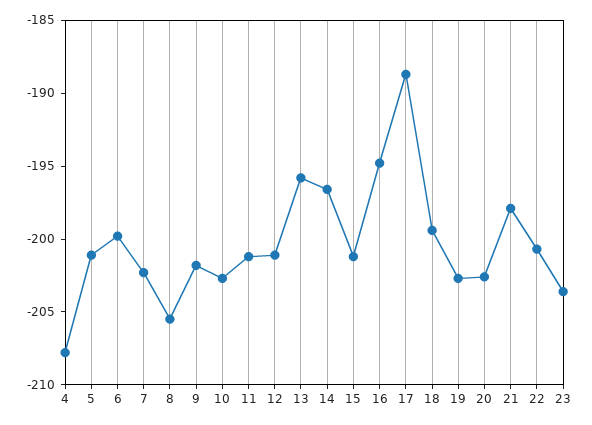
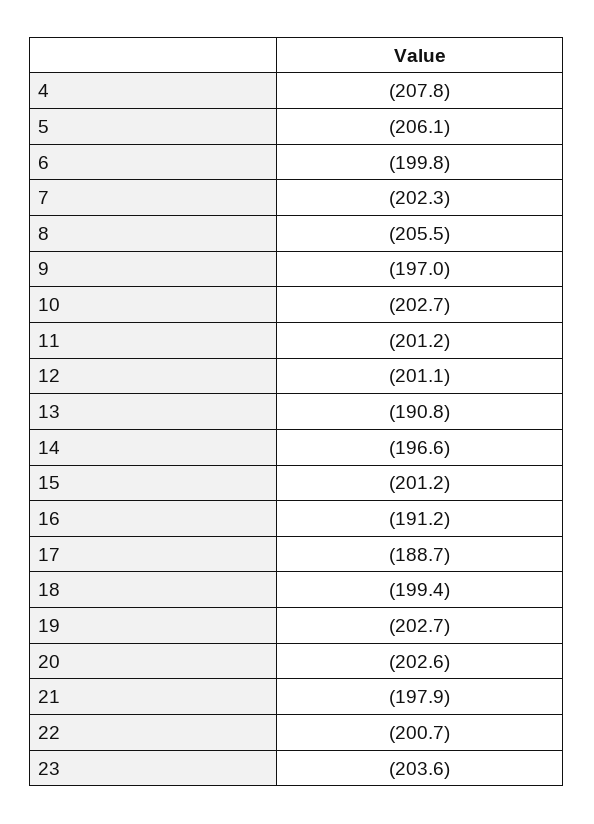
  {
    "4": -207.8,
-   "5": -201,
+   "5": -206.1,
    "6": -199.8,
    "7": -202.3,
    "8": -205.5,
-   "9": -202,
+   "9": -197,
    "10": -202.7,
    "11": -201.2,
    "12": -201.1,
-   "13": -196,
+   "13": -190.8,
    "14": -196.6,
    "15": -201.2,
-   "16": -195,
+   "16": -191.2,
    "17": -188.7,
    "18": -199.4,
    "19": -202.7,
    "20": -202.6,
    "21": -197.9,
    "22": -200.7,
    "23": -203.6
  }

